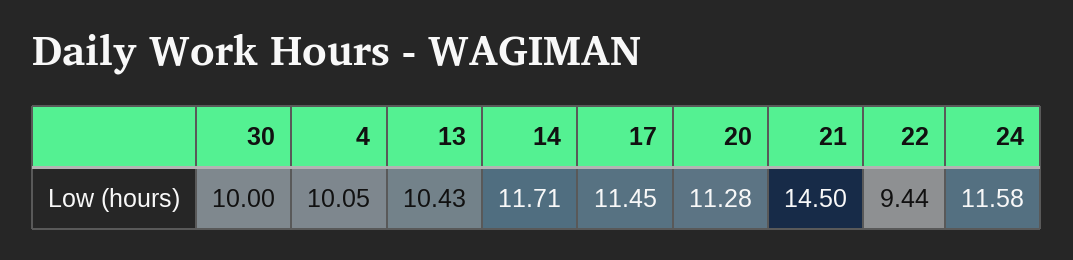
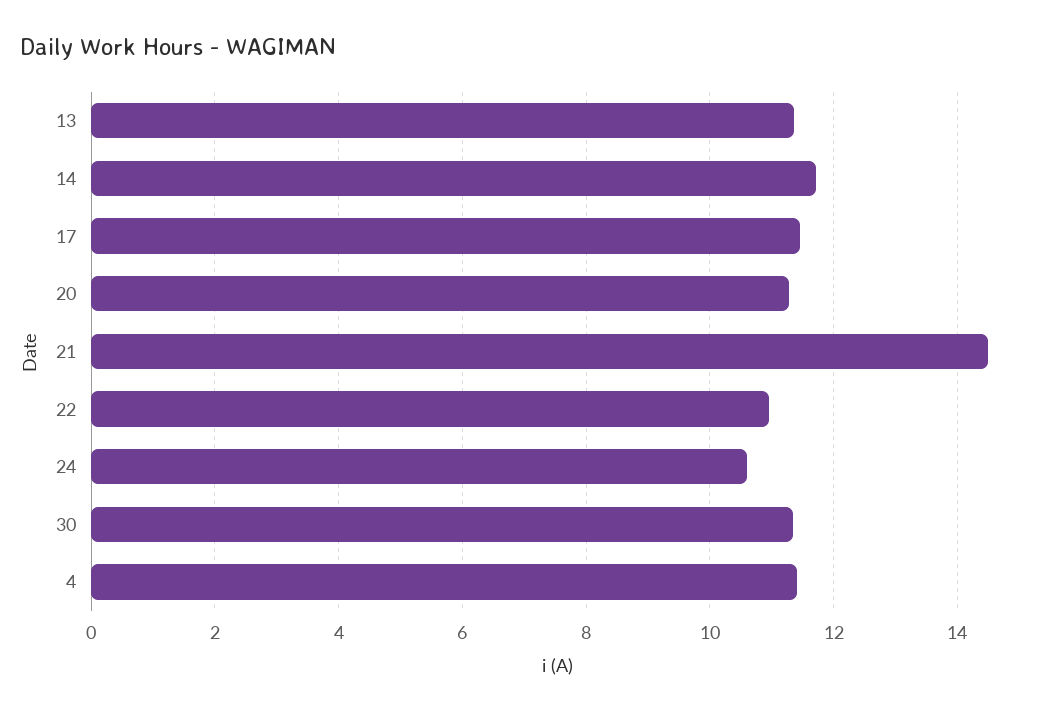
  {
-   "30": 10,
+   "30": 11.4,
-   "4": 10.05,
+   "4": 11.4,
-   "13": 10.43,
+   "13": 11.4,
    "14": 11.71,
    "17": 11.45,
    "20": 11.28,
    "21": 14.5,
-   "22": 9.44,
+   "22": 11,
-   "24": 11.58
+   "24": 10.6
  }

